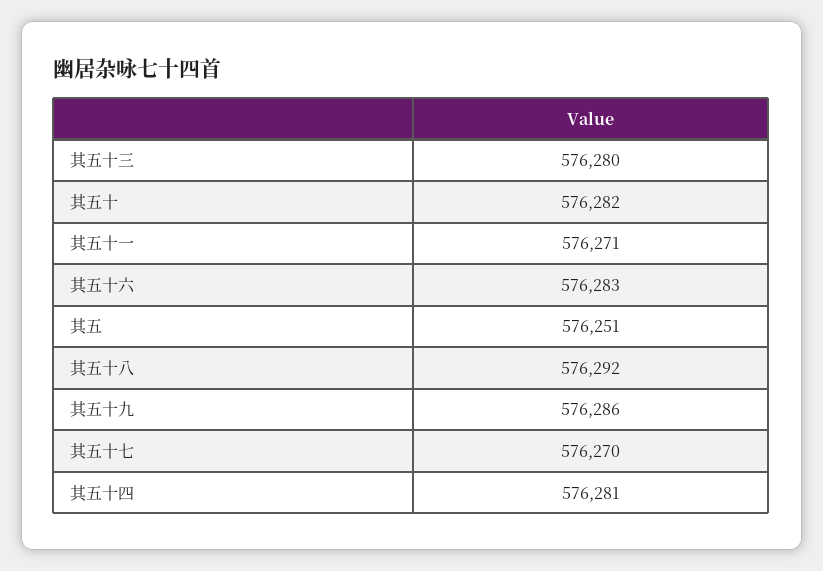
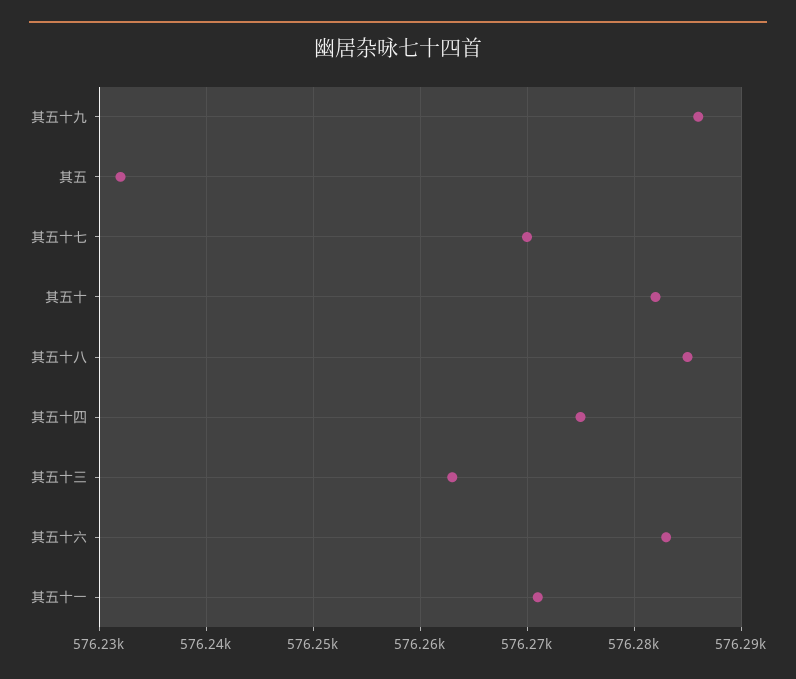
  {
-   "其五十三": 576280,
+   "其五十三": 576263,
    "其五十": 576282,
    "其五十一": 576271,
    "其五十六": 576283,
-   "其五": 576251,
+   "其五": 576232,
-   "其五十八": 576292,
+   "其五十八": 576285,
    "其五十九": 576286,
    "其五十七": 576270,
-   "其五十四": 576281
+   "其五十四": 576275
  }

